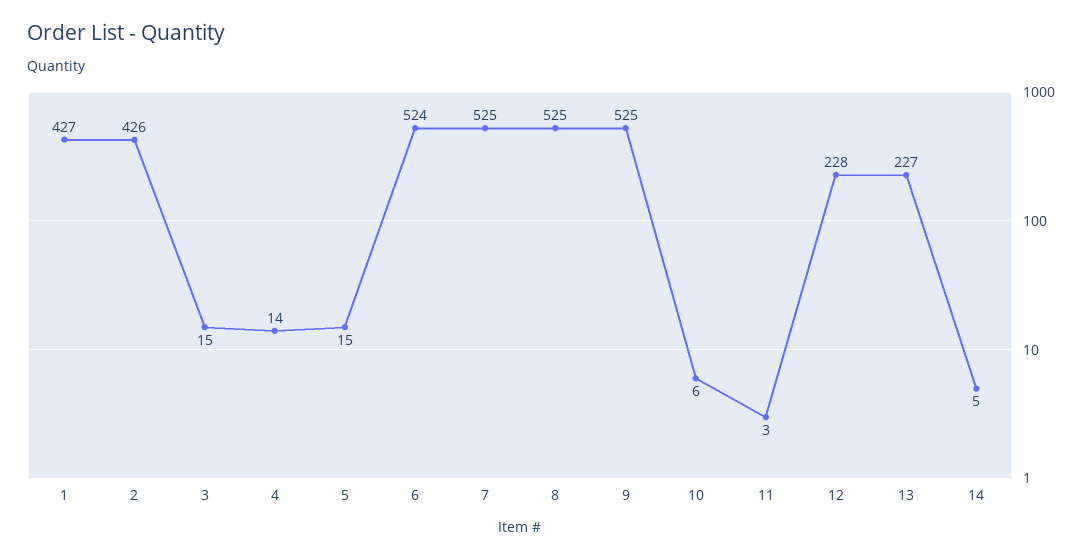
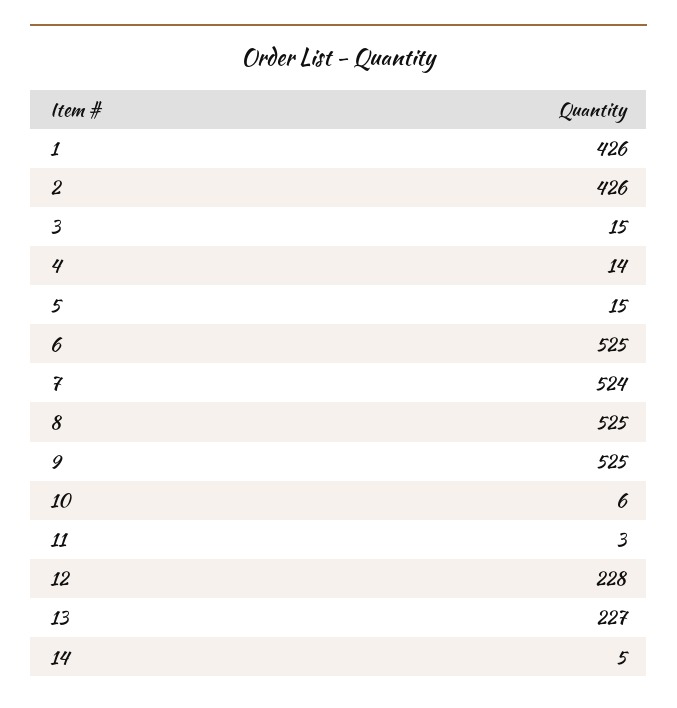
  {
-   "1": 427,
+   "1": 426,
    "2": 426,
    "3": 15,
    "4": 14,
    "5": 15,
-   "6": 524,
+   "6": 525,
-   "7": 525,
+   "7": 524,
    "8": 525,
    "9": 525,
    "10": 6,
    "11": 3,
    "12": 228,
    "13": 227,
    "14": 5
  }

